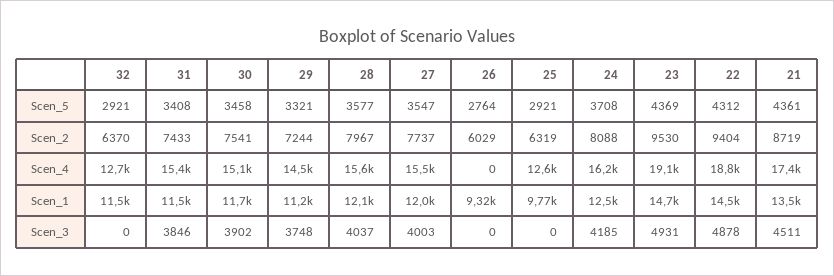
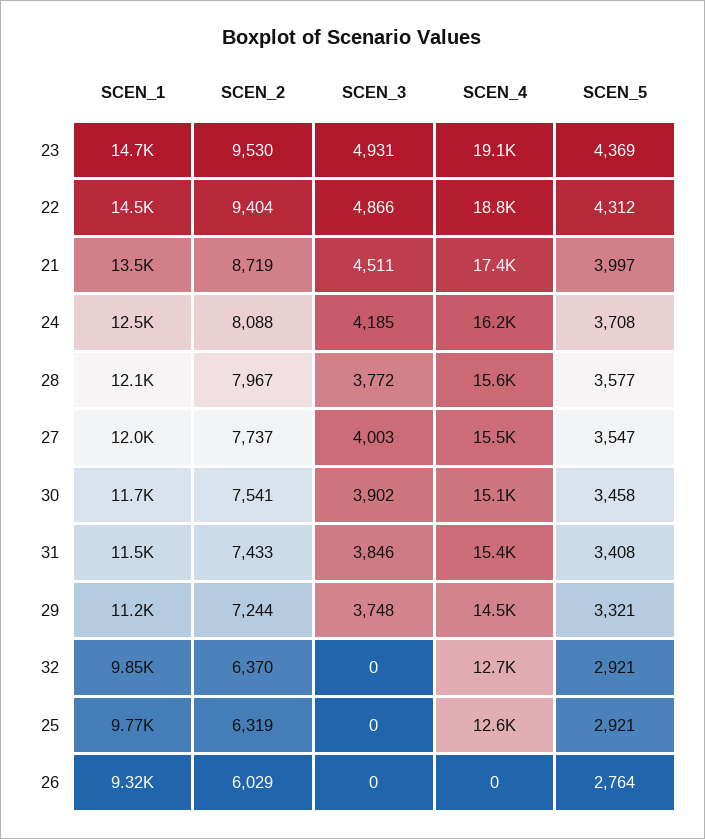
  {
    "32": {
      "Scen_5": 2921,
      "Scen_2": 6370,
      "Scen_4": 12700,
-     "Scen_1": 11500,
+     "Scen_1": 9850,
      "Scen_3": 0
    },
    "31": {
      "Scen_5": 3408,
      "Scen_2": 7433,
      "Scen_4": 15400,
      "Scen_1": 11500,
      "Scen_3": 3846
    },
    "30": {
      "Scen_5": 3458,
      "Scen_2": 7541,
      "Scen_4": 15100,
      "Scen_1": 11700,
      "Scen_3": 3902
    },
    "29": {
      "Scen_5": 3321,
      "Scen_2": 7244,
      "Scen_4": 14500,
      "Scen_1": 11200,
      "Scen_3": 3748
    },
    "28": {
      "Scen_5": 3577,
      "Scen_2": 7967,
      "Scen_4": 15600,
      "Scen_1": 12100,
-     "Scen_3": 4037
+     "Scen_3": 3772
    },
    "27": {
      "Scen_5": 3547,
      "Scen_2": 7737,
      "Scen_4": 15500,
      "Scen_1": 12000,
      "Scen_3": 4003
    },
    "26": {
      "Scen_5": 2764,
      "Scen_2": 6029,
      "Scen_4": 0,
      "Scen_1": 9320,
      "Scen_3": 0
    },
    "25": {
      "Scen_5": 2921,
      "Scen_2": 6319,
      "Scen_4": 12600,
      "Scen_1": 9770,
      "Scen_3": 0
    },
    "24": {
      "Scen_5": 3708,
      "Scen_2": 8088,
      "Scen_4": 16200,
      "Scen_1": 12500,
      "Scen_3": 4185
    },
    "23": {
      "Scen_5": 4369,
      "Scen_2": 9530,
      "Scen_4": 19100,
      "Scen_1": 14700,
      "Scen_3": 4931
    },
    "22": {
      "Scen_5": 4312,
      "Scen_2": 9404,
      "Scen_4": 18800,
      "Scen_1": 14500,
-     "Scen_3": 4878
+     "Scen_3": 4866
    },
    "21": {
-     "Scen_5": 4361,
+     "Scen_5": 3997,
      "Scen_2": 8719,
      "Scen_4": 17400,
      "Scen_1": 13500,
      "Scen_3": 4511
    }
  }

